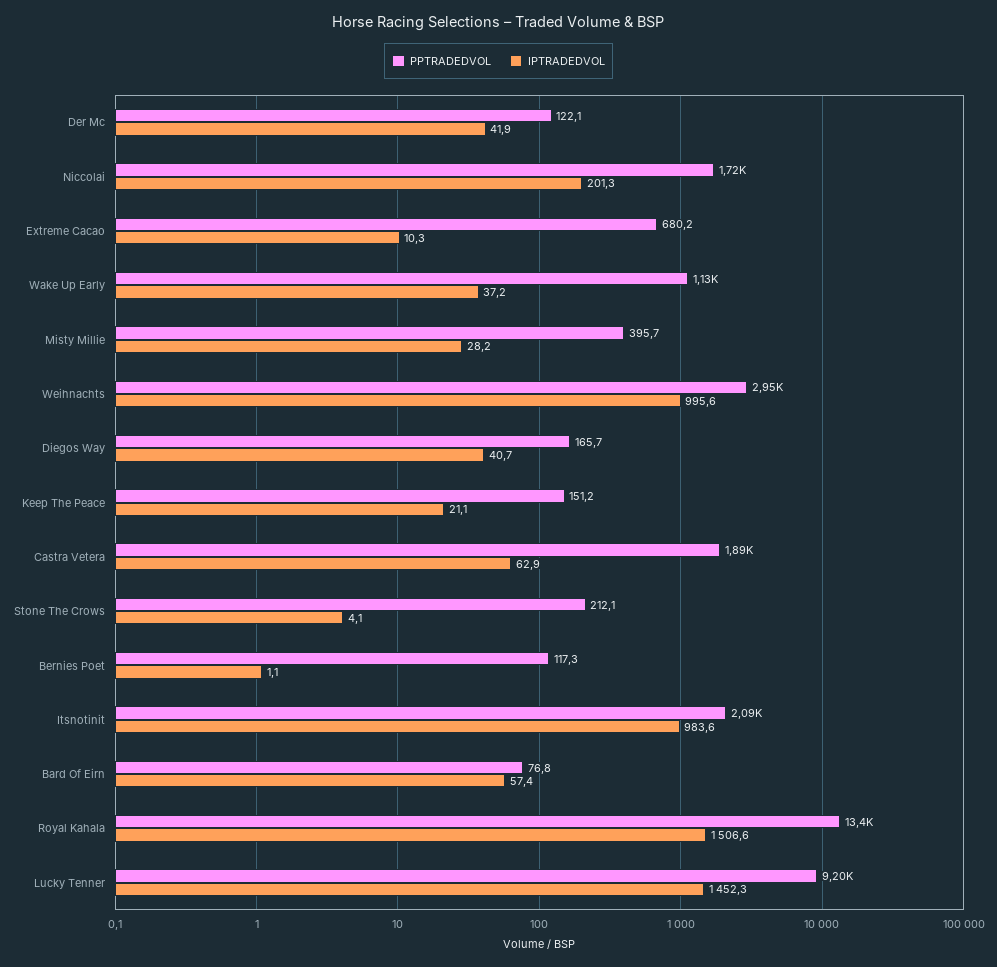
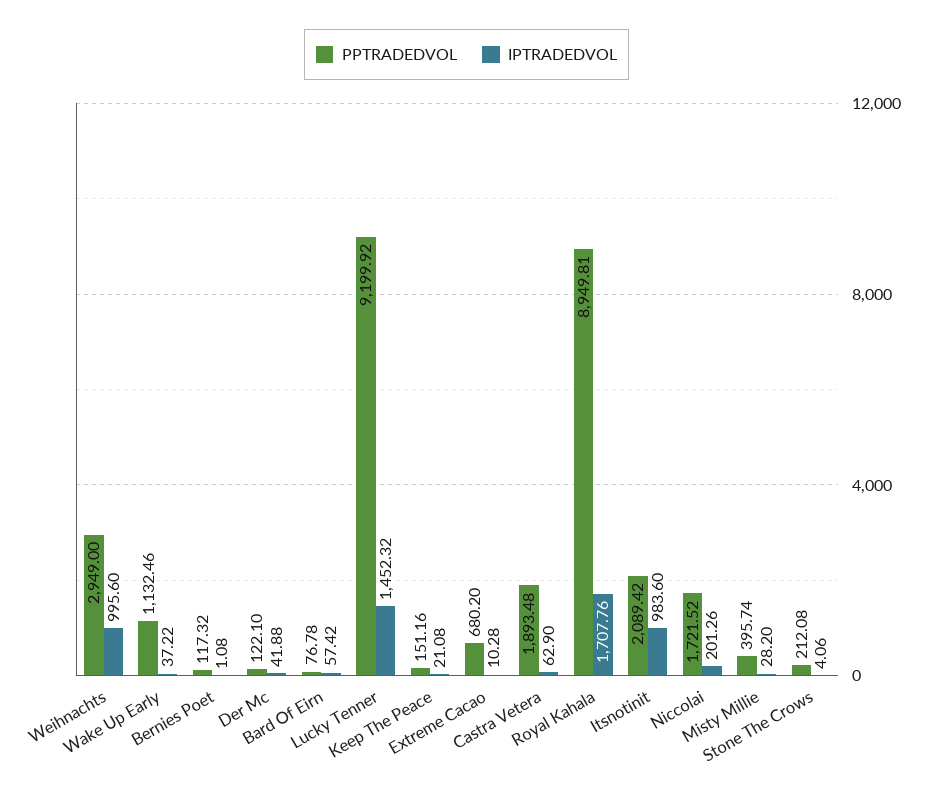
  {
    "PPTRADEDVOL": {
      "Der Mc": 122.1,
      "Niccolai": 1721.52,
      "Extreme Cacao": 680.2,
      "Wake Up Early": 1132.46,
      "Misty Millie": 395.74,
      "Weihnachts": 2949,
-     "Diegos Way": 165.7,
      "Keep The Peace": 151.16,
      "Castra Vetera": 1893.48,
      "Stone The Crows": 212.08,
      "Bernies Poet": 117.32,
      "Itsnotinit": 2089.42,
      "Bard Of Eirn": 76.78,
-     "Royal Kahala": 13400,
+     "Royal Kahala": 8949.81,
      "Lucky Tenner": 9199.92
    },
    "IPTRADEDVOL": {
      "Der Mc": 41.88,
      "Niccolai": 201.26,
      "Extreme Cacao": 10.28,
      "Wake Up Early": 37.22,
      "Misty Millie": 28.2,
      "Weihnachts": 995.6,
-     "Diegos Way": 40.7,
      "Keep The Peace": 21.08,
      "Castra Vetera": 62.9,
      "Stone The Crows": 4.06,
      "Bernies Poet": 1.08,
      "Itsnotinit": 983.6,
      "Bard Of Eirn": 57.42,
-     "Royal Kahala": 1506.6,
+     "Royal Kahala": 1707.76,
      "Lucky Tenner": 1452.32
    }
  }

